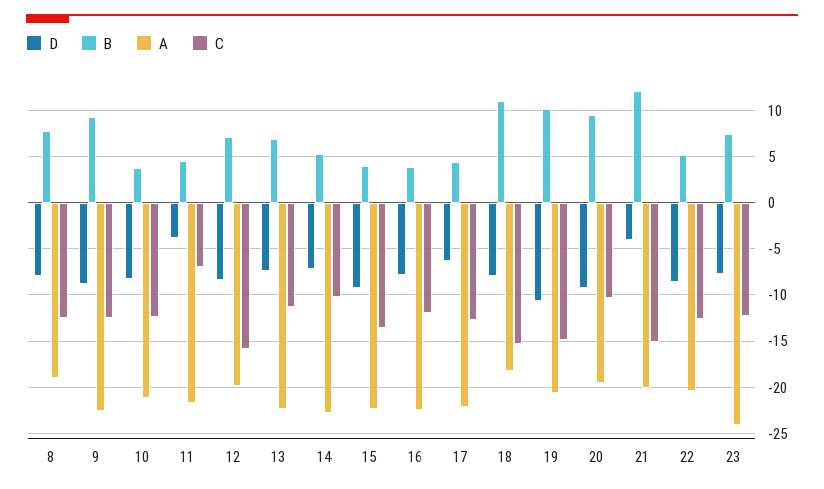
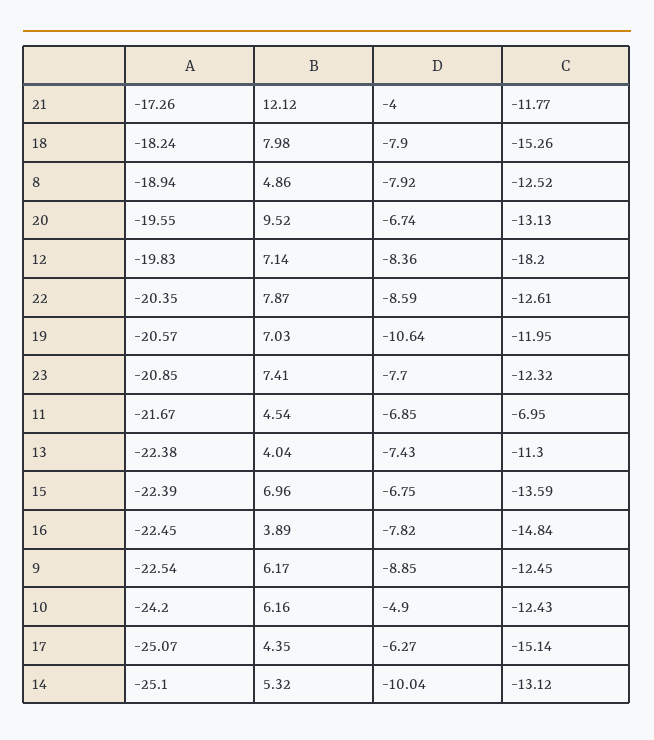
  {
    "D": {
      "8": -7.92,
      "9": -8.85,
-     "10": -8,
+     "10": -4.9,
-     "11": -4,
+     "11": -6.85,
      "12": -8.36,
      "13": -7.43,
-     "14": -7,
+     "14": -10.04,
-     "15": -9,
+     "15": -6.75,
      "16": -7.82,
      "17": -6.27,
      "18": -7.9,
      "19": -10.64,
-     "20": -9,
+     "20": -6.74,
      "21": -4,
      "22": -8.59,
      "23": -7.7
    },
    "B": {
-     "8": 8,
+     "8": 4.86,
-     "9": 9,
+     "9": 6.17,
-     "10": 4,
+     "10": 6.16,
      "11": 4.54,
      "12": 7.14,
-     "13": 7,
+     "13": 4.04,
      "14": 5.32,
-     "15": 4,
+     "15": 6.96,
      "16": 3.89,
      "17": 4.35,
-     "18": 11,
+     "18": 7.98,
-     "19": 10,
+     "19": 7.03,
      "20": 9.52,
      "21": 12.12,
-     "22": 5,
+     "22": 7.87,
      "23": 7.41
    },
    "A": {
      "8": -18.94,
      "9": -22.54,
-     "10": -21,
+     "10": -24.2,
      "11": -21.67,
      "12": -19.83,
      "13": -22.38,
-     "14": -23,
+     "14": -25.1,
      "15": -22.39,
      "16": -22.45,
-     "17": -22,
+     "17": -25.07,
      "18": -18.24,
      "19": -20.57,
      "20": -19.55,
-     "21": -20,
+     "21": -17.26,
      "22": -20.35,
-     "23": -24
+     "23": -20.85
    },
    "C": {
      "8": -12.52,
      "9": -12.45,
      "10": -12.43,
      "11": -6.95,
-     "12": -16,
+     "12": -18.2,
      "13": -11.3,
-     "14": -10,
+     "14": -13.12,
      "15": -13.59,
-     "16": -12,
+     "16": -14.84,
-     "17": -13,
+     "17": -15.14,
      "18": -15.26,
-     "19": -15,
+     "19": -11.95,
-     "20": -10,
+     "20": -13.13,
-     "21": -15,
+     "21": -11.77,
      "22": -12.61,
      "23": -12.32
    }
  }

